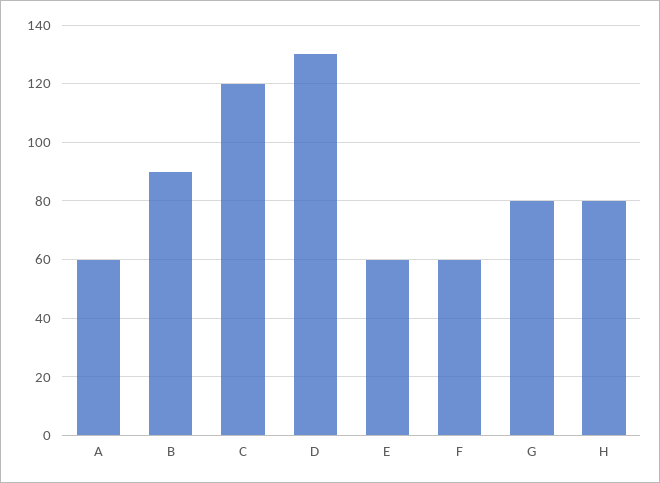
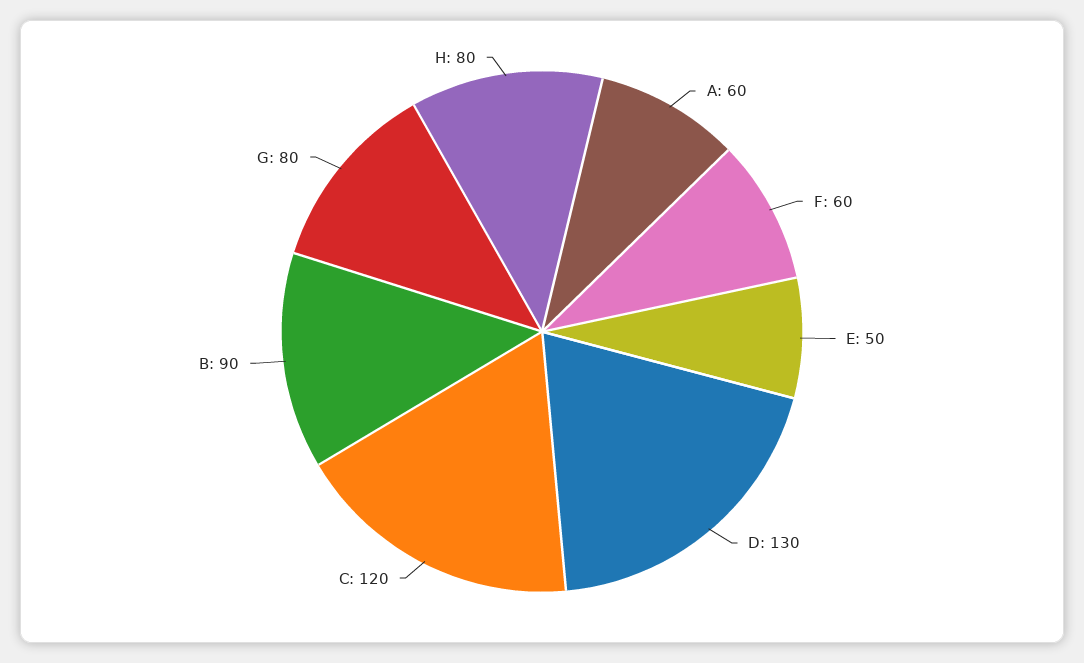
  {
    "A": 60,
    "B": 90,
    "C": 120,
    "D": 130,
-   "E": 60,
+   "E": 50,
    "F": 60,
    "G": 80,
    "H": 80
  }

